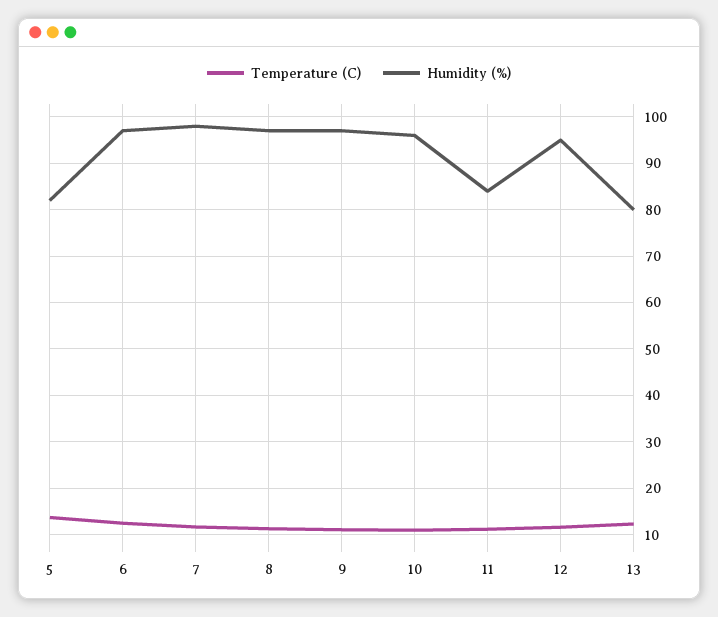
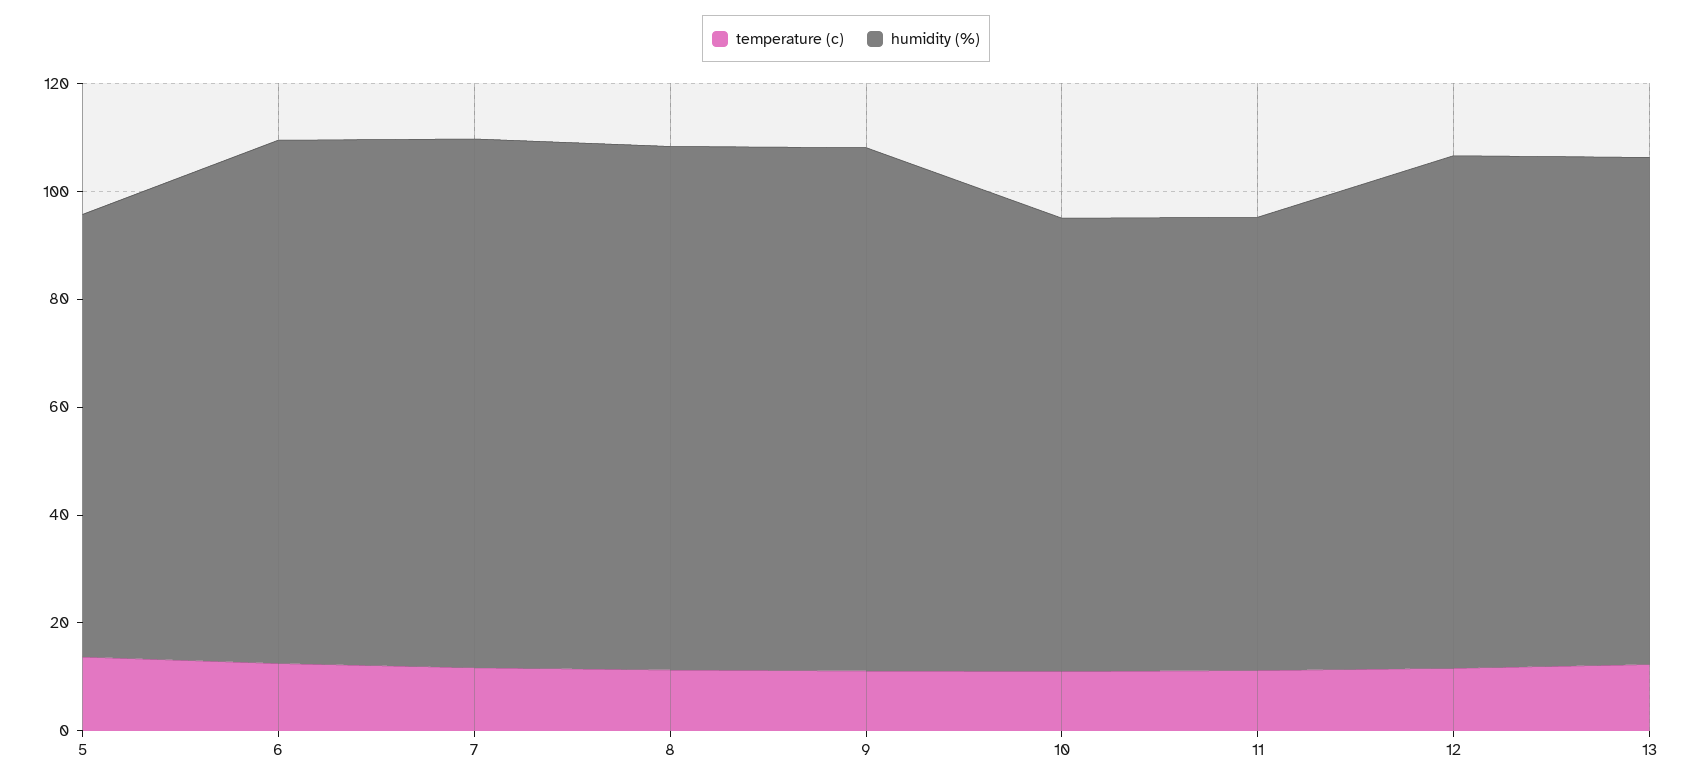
  {
    "Temperature (C)": {
      "5": 14,
      "6": 12,
      "7": 12,
      "8": 12,
      "9": 12,
      "10": 12,
      "11": 12,
      "12": 12,
      "13": 12
    },
    "Humidity (%)": {
      "5": 82,
      "6": 98,
      "7": 98,
      "8": 98,
      "9": 98,
-     "10": 96,
+     "10": 85,
      "11": 84,
      "12": 96,
-     "13": 80
+     "13": 95
    }
  }

